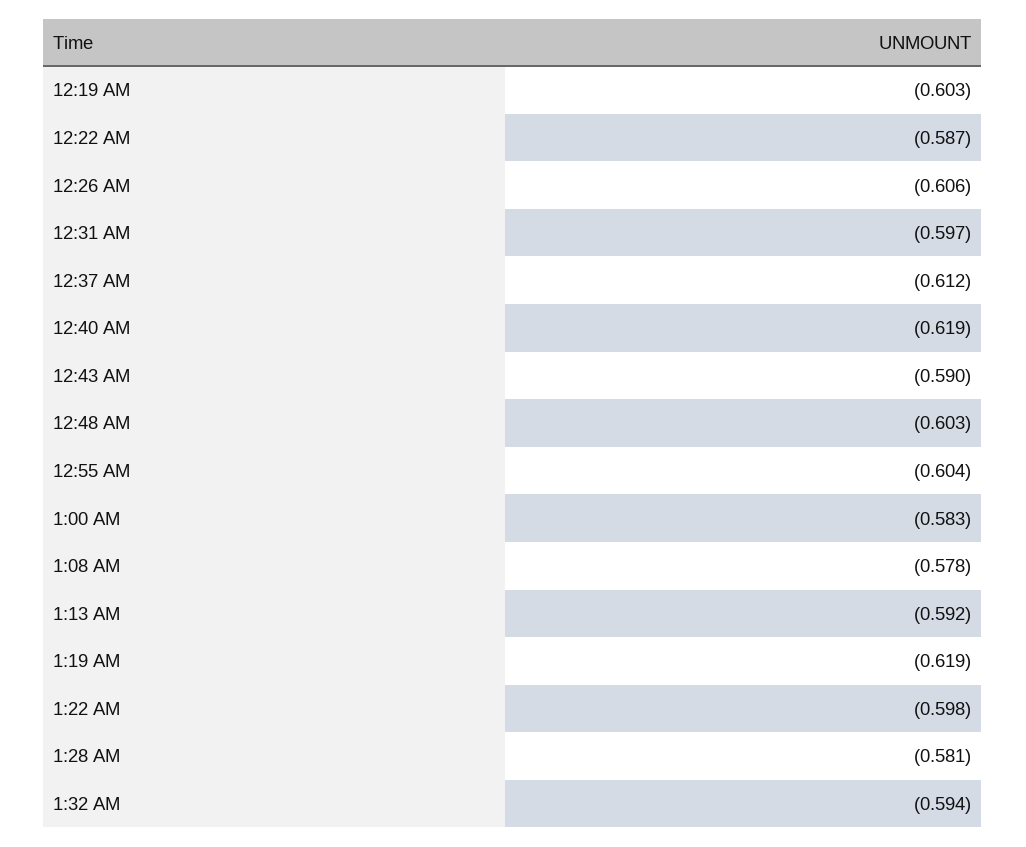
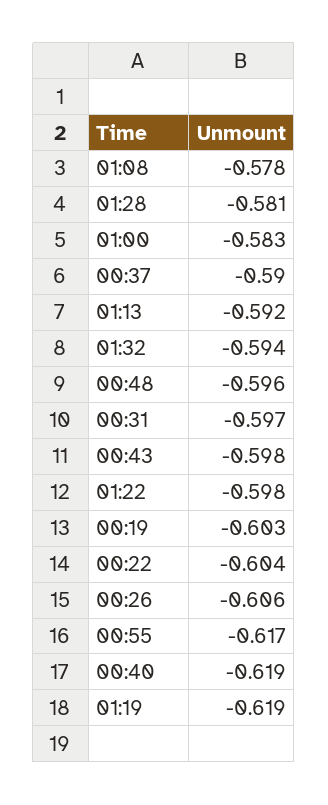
  {
    "12:19 AM": -0.603,
-   "12:22 AM": -0.587,
+   "12:22 AM": -0.604,
    "12:26 AM": -0.606,
    "12:31 AM": -0.597,
-   "12:37 AM": -0.612,
+   "12:37 AM": -0.59,
    "12:40 AM": -0.619,
-   "12:43 AM": -0.59,
+   "12:43 AM": -0.598,
-   "12:48 AM": -0.603,
+   "12:48 AM": -0.596,
-   "12:55 AM": -0.604,
+   "12:55 AM": -0.617,
    "1:00 AM": -0.583,
    "1:08 AM": -0.578,
    "1:13 AM": -0.592,
    "1:19 AM": -0.619,
    "1:22 AM": -0.598,
    "1:28 AM": -0.581,
    "1:32 AM": -0.594
  }

